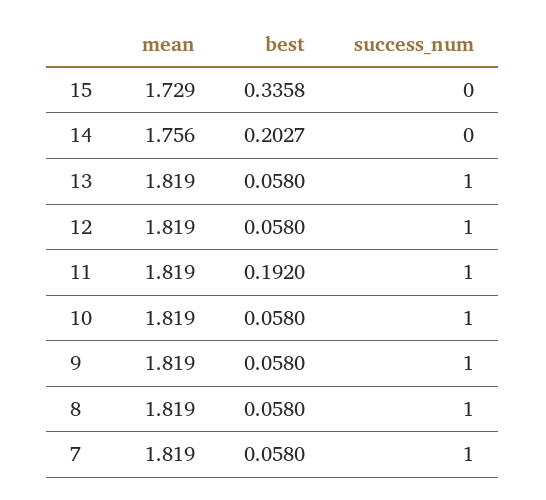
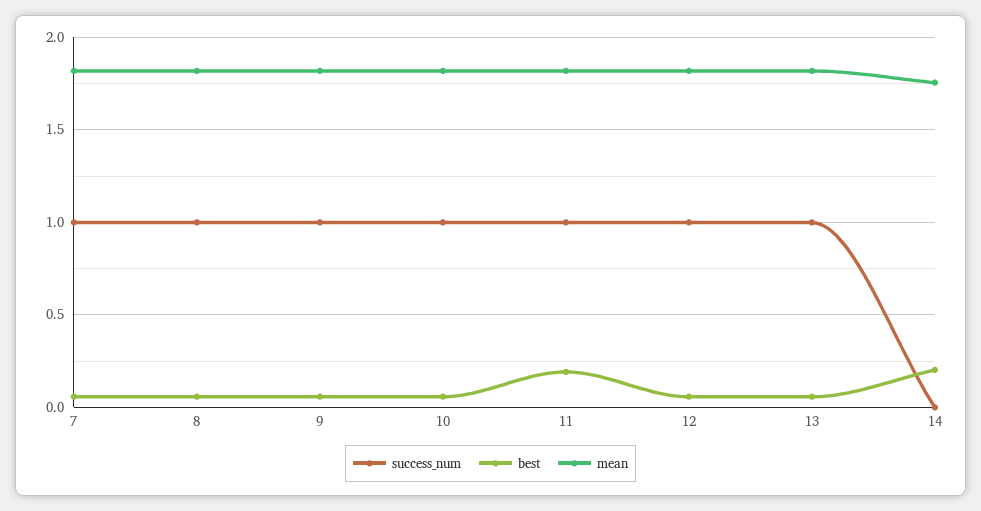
  {
    "mean": {
-     "15": 1.729,
      "14": 1.756,
      "13": 1.819,
      "12": 1.819,
      "11": 1.819,
      "10": 1.819,
      "9": 1.819,
      "8": 1.819,
      "7": 1.819
    },
    "best": {
-     "15": 0.3358,
      "14": 0.2027,
      "13": 0.058,
      "12": 0.058,
      "11": 0.192,
      "10": 0.058,
      "9": 0.058,
      "8": 0.058,
      "7": 0.058
    },
    "success_num": {
-     "15": 0,
      "14": 0,
      "13": 1,
      "12": 1,
      "11": 1,
      "10": 1,
      "9": 1,
      "8": 1,
      "7": 1
    }
  }

